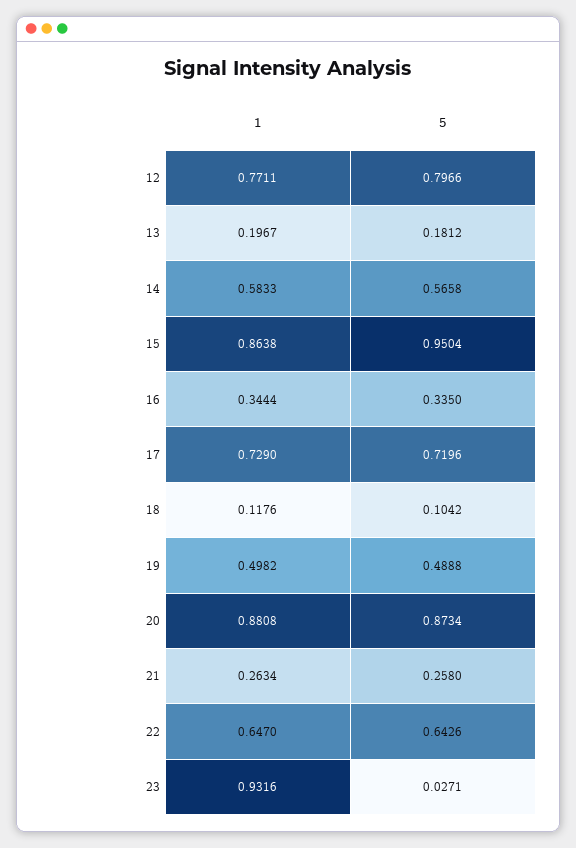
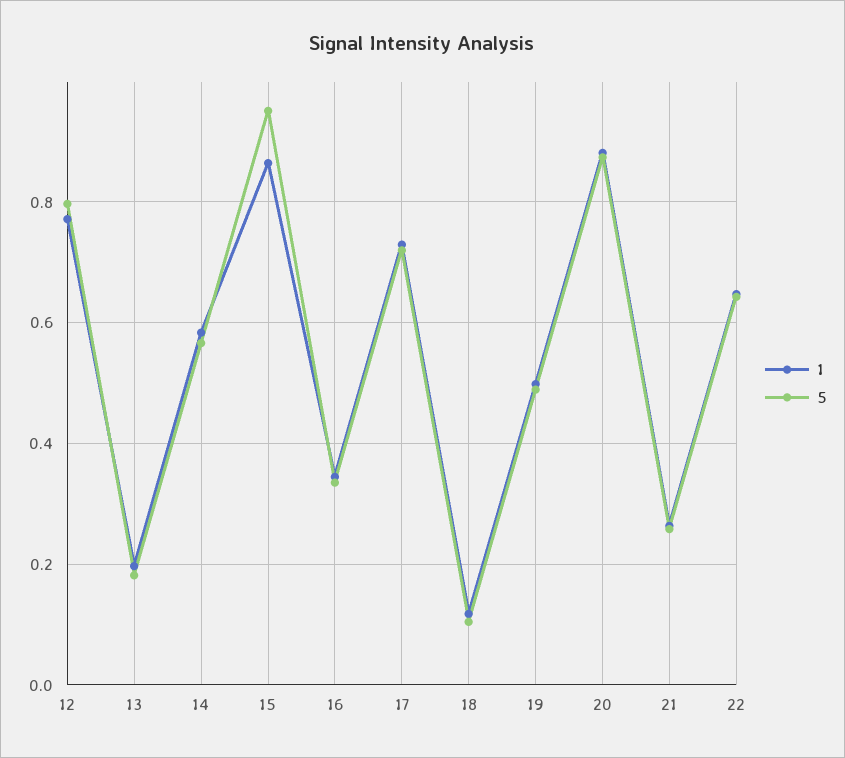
  {
    "1": {
      "12": 0.7711,
      "13": 0.1967,
      "14": 0.5833,
      "15": 0.8638,
      "16": 0.3444,
      "17": 0.729,
      "18": 0.1176,
      "19": 0.4982,
      "20": 0.8808,
      "21": 0.2634,
-     "22": 0.647,
+     "22": 0.647
-     "23": 0.9316
    },
    "5": {
      "12": 0.7966,
      "13": 0.1812,
      "14": 0.5658,
      "15": 0.9504,
      "16": 0.335,
      "17": 0.7196,
      "18": 0.1042,
      "19": 0.4888,
      "20": 0.8734,
      "21": 0.258,
-     "22": 0.6426,
+     "22": 0.6426
-     "23": 0.0271
    }
  }

